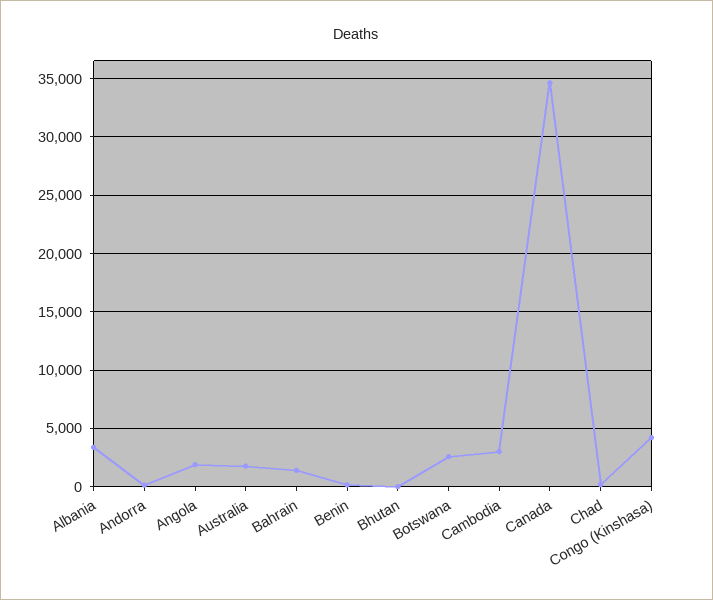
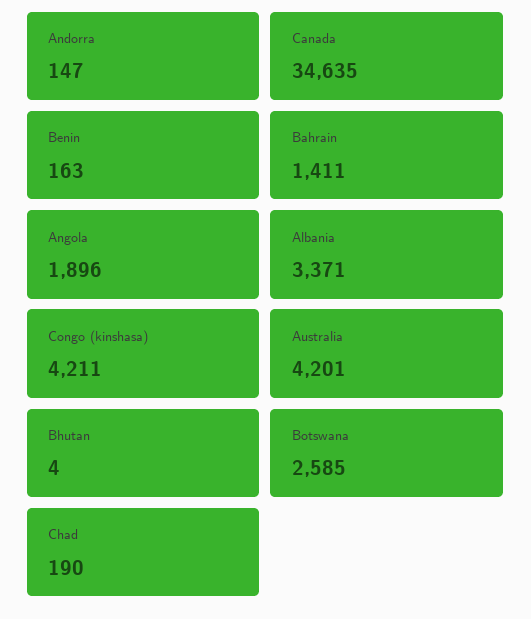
  {
    "Albania": 3371,
    "Andorra": 147,
    "Angola": 1896,
-   "Australia": 2000,
+   "Australia": 4201,
    "Bahrain": 1411,
    "Benin": 163,
    "Bhutan": 4,
    "Botswana": 2585,
-   "Cambodia": 3000,
    "Canada": 34635,
    "Chad": 190,
    "Congo (Kinshasa)": 4211
  }

